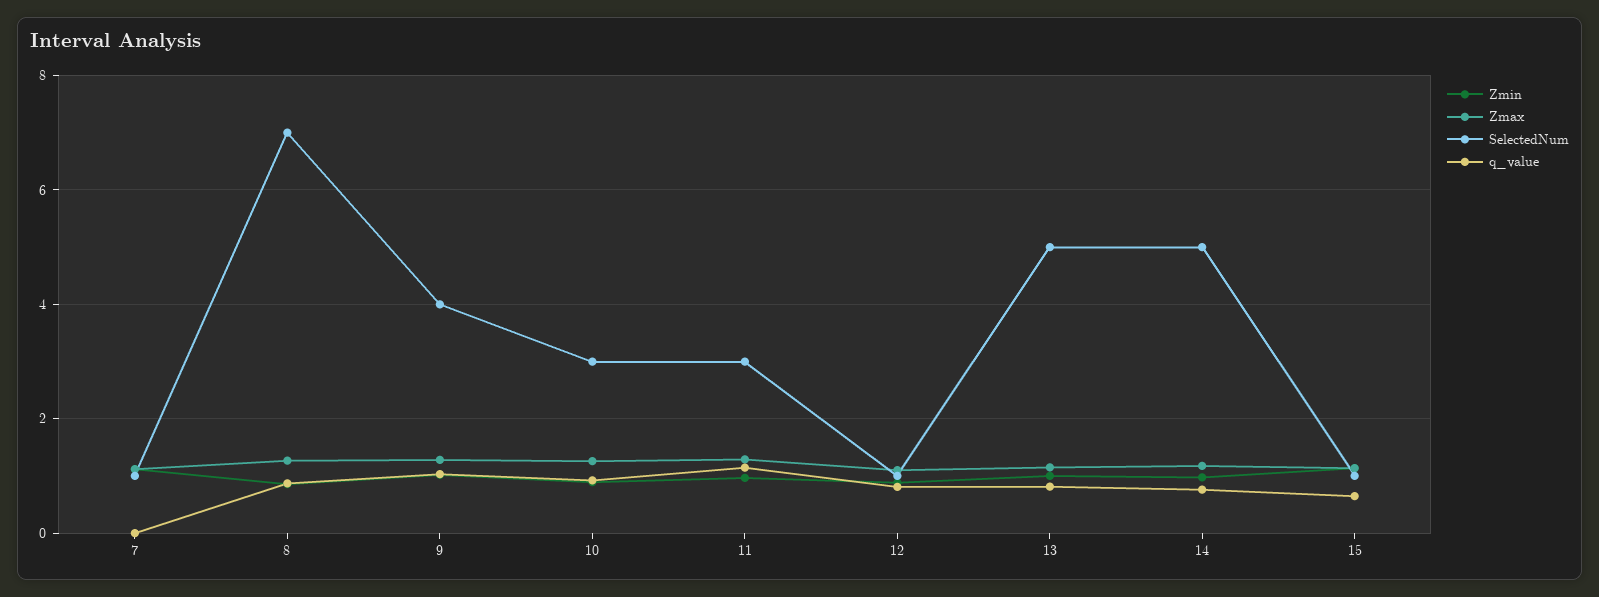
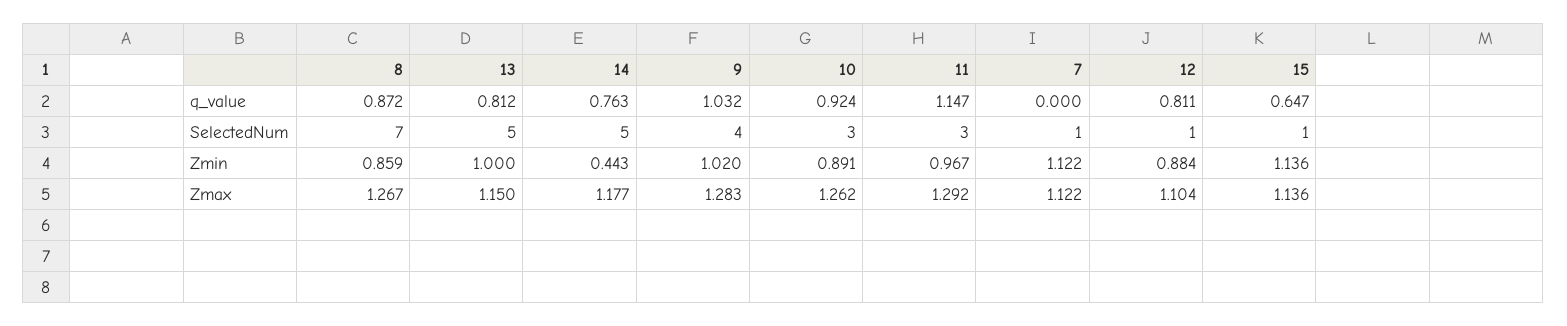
  {
    "Zmin": {
      "7": 1.122,
      "8": 0.859,
      "9": 1.02,
      "10": 0.891,
      "11": 0.967,
      "12": 0.884,
      "13": 1,
-     "14": 1,
+     "14": 0.443,
      "15": 1.136
    },
    "Zmax": {
      "7": 1.122,
      "8": 1.267,
      "9": 1.283,
      "10": 1.262,
      "11": 1.292,
      "12": 1.104,
      "13": 1.15,
      "14": 1.177,
      "15": 1.136
    },
    "SelectedNum": {
      "7": 1,
      "8": 7,
      "9": 4,
      "10": 3,
      "11": 3,
      "12": 1,
      "13": 5,
      "14": 5,
      "15": 1
    },
    "q_value": {
      "7": 0,
      "8": 0.872,
      "9": 1.032,
      "10": 0.924,
      "11": 1.147,
      "12": 0.811,
      "13": 0.812,
      "14": 0.763,
      "15": 0.647
    }
  }

